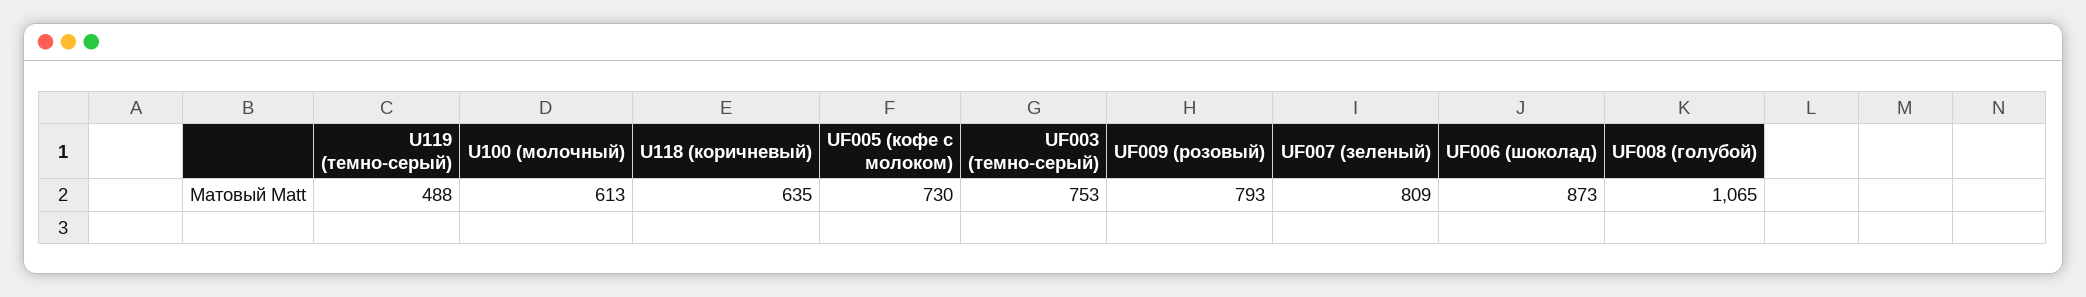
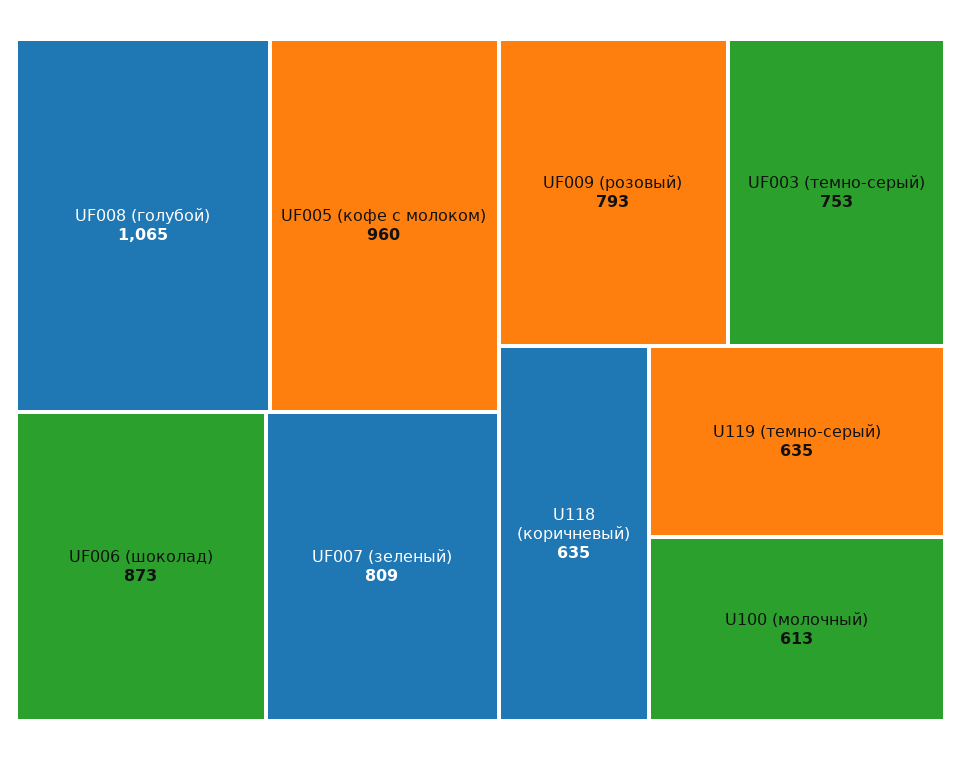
  {
-   "U119 (темно-серый)": 488,
+   "U119 (темно-серый)": 635,
    "U100 (молочный)": 613,
    "U118 (коричневый)": 635,
-   "UF005 (кофе с молоком)": 730,
+   "UF005 (кофе с молоком)": 960,
    "UF003 (темно-серый)": 753,
    "UF009 (розовый)": 793,
    "UF007 (зеленый)": 809,
    "UF006 (шоколад)": 873,
    "UF008 (голубой)": 1065
  }

